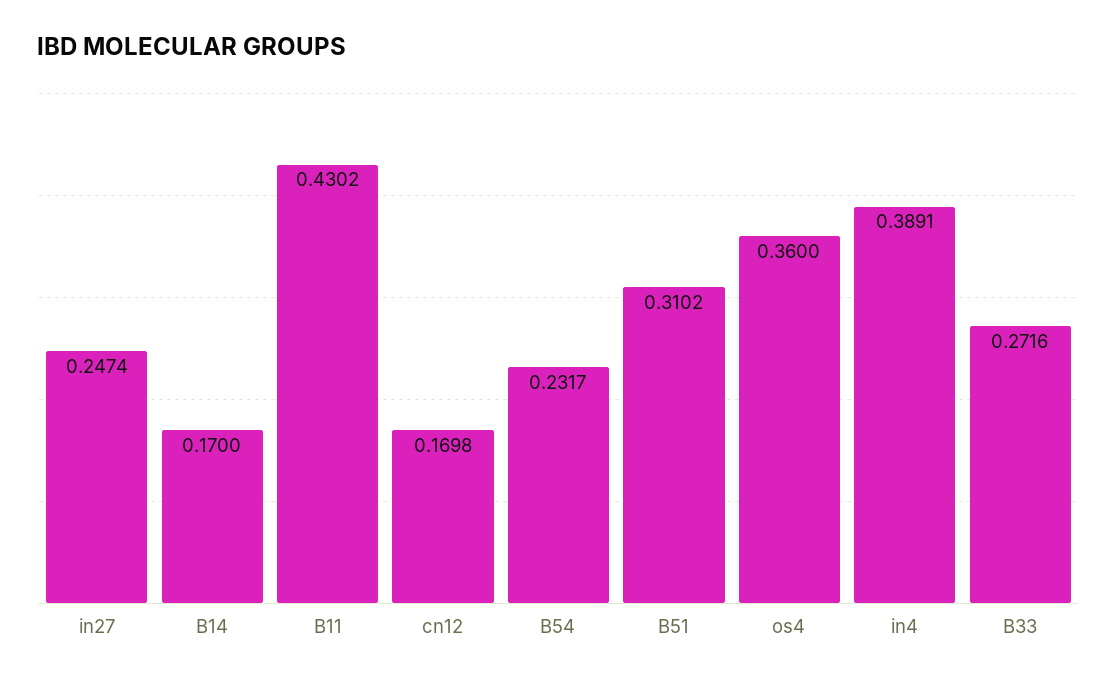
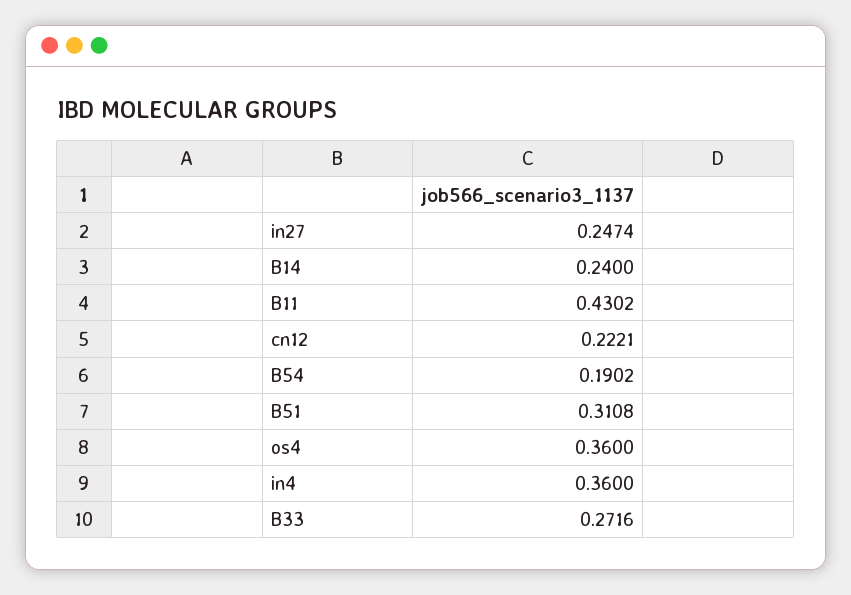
  {
    "in27": 0.2474,
-   "B14": 0.17,
+   "B14": 0.24,
    "B11": 0.4302,
-   "cn12": 0.1698,
+   "cn12": 0.2221,
-   "B54": 0.2317,
+   "B54": 0.1902,
-   "B51": 0.3102,
+   "B51": 0.3108,
    "os4": 0.36,
-   "in4": 0.3891,
+   "in4": 0.36,
    "B33": 0.2716
  }

